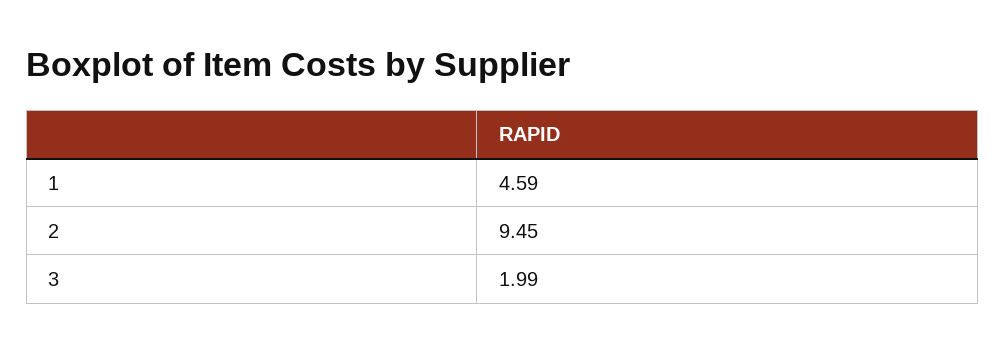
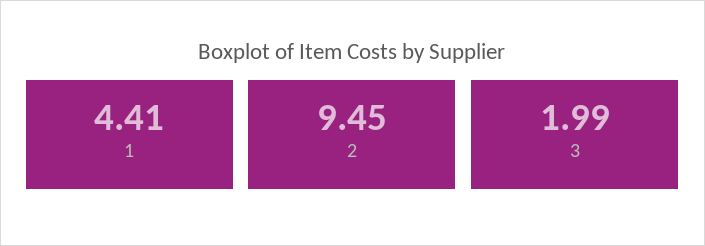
  {
-   "1": 4.59,
+   "1": 4.41,
    "2": 9.45,
    "3": 1.99
  }

